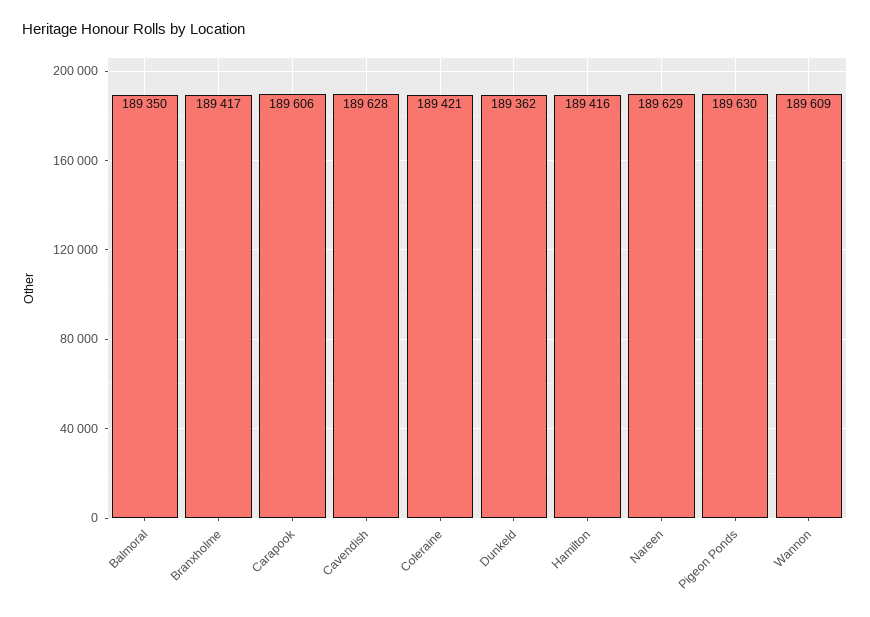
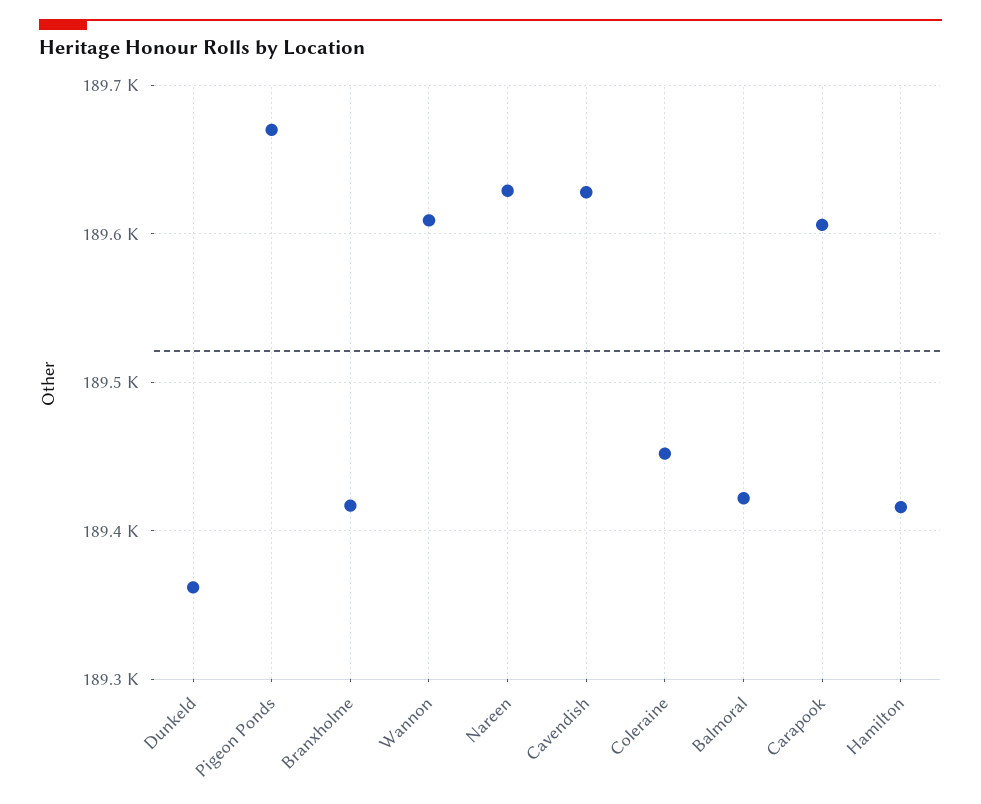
  {
-   "Balmoral": 189350,
+   "Balmoral": 189420,
    "Branxholme": 189417,
    "Carapook": 189606,
    "Cavendish": 189628,
-   "Coleraine": 189421,
+   "Coleraine": 189450,
    "Dunkeld": 189362,
    "Hamilton": 189416,
    "Nareen": 189629,
-   "Pigeon Ponds": 189630,
+   "Pigeon Ponds": 189670,
    "Wannon": 189609
  }

